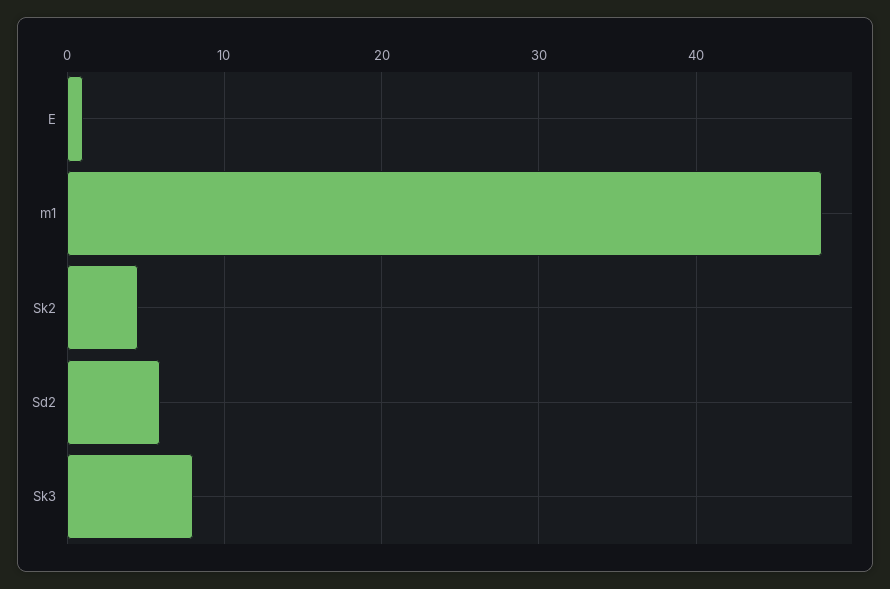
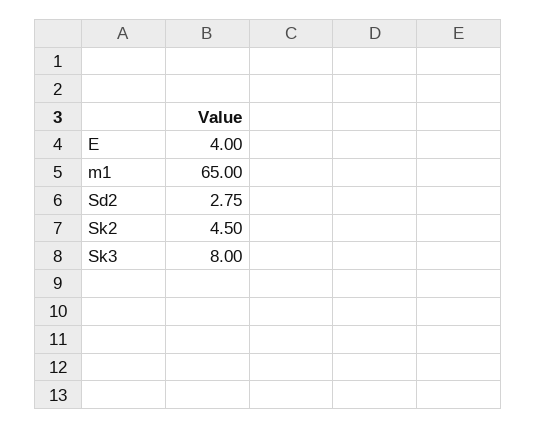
  {
-   "E": 1,
+   "E": 4,
-   "m1": 48,
+   "m1": 65,
    "Sk2": 4.5,
-   "Sd2": 6,
+   "Sd2": 2.75,
    "Sk3": 8
  }

